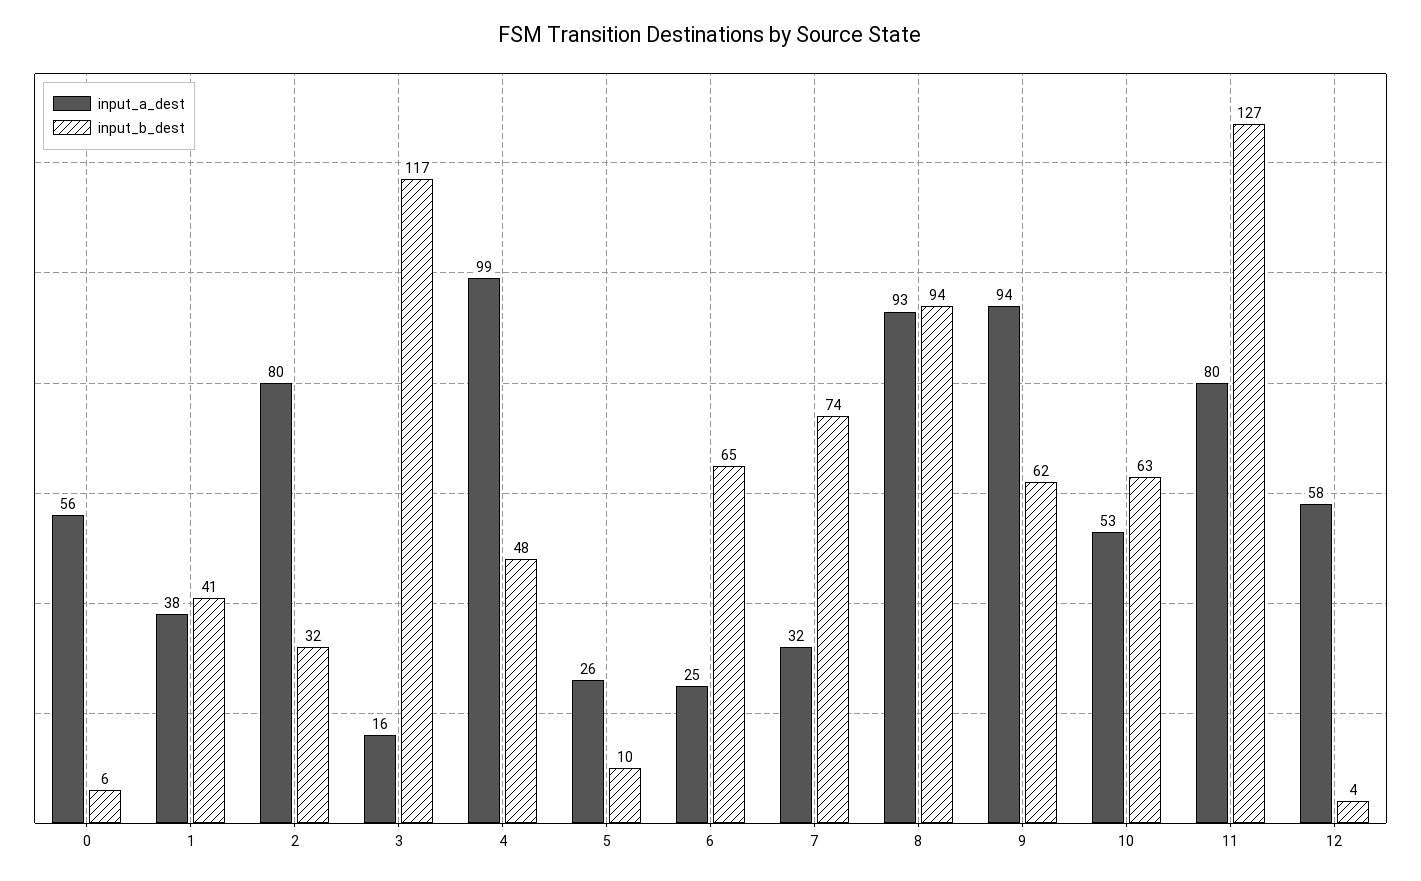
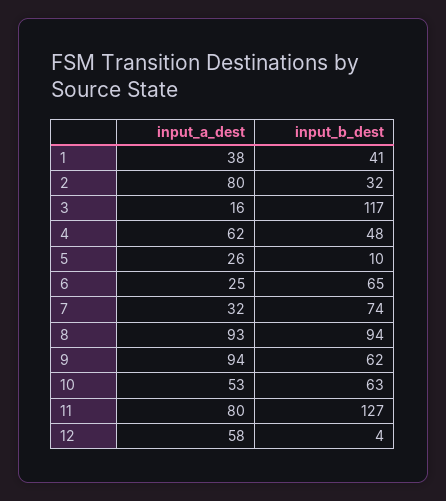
  {
    "input_a_dest": {
-     "0": 56,
      "1": 38,
      "2": 80,
      "3": 16,
-     "4": 99,
+     "4": 62,
      "5": 26,
      "6": 25,
      "7": 32,
      "8": 93,
      "9": 94,
      "10": 53,
      "11": 80,
      "12": 58
    },
    "input_b_dest": {
-     "0": 6,
      "1": 41,
      "2": 32,
      "3": 117,
      "4": 48,
      "5": 10,
      "6": 65,
      "7": 74,
      "8": 94,
      "9": 62,
      "10": 63,
      "11": 127,
      "12": 4
    }
  }

